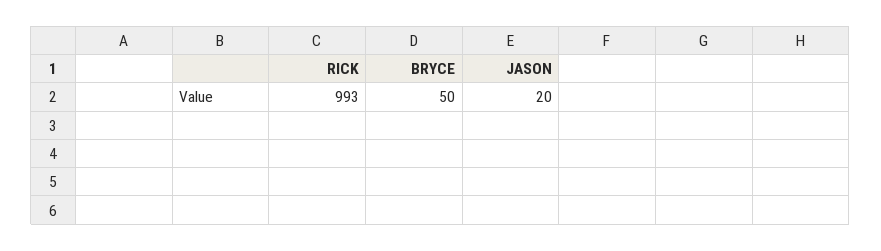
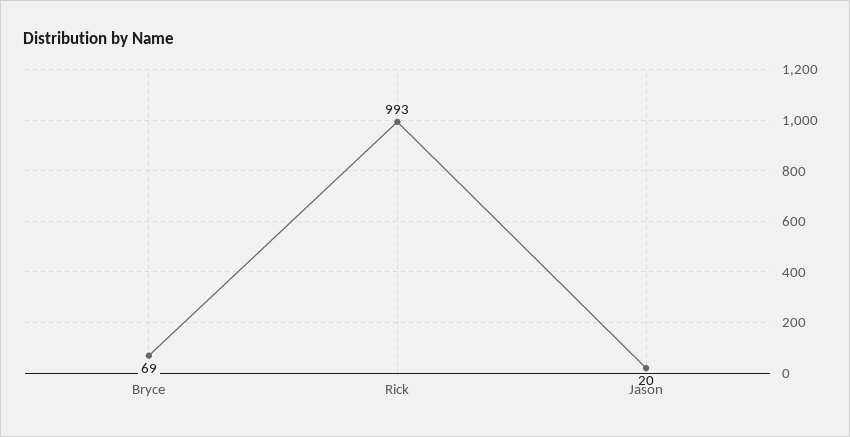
  {
    "RICK": 993,
-   "BRYCE": 50,
+   "BRYCE": 69,
    "JASON": 20
  }

